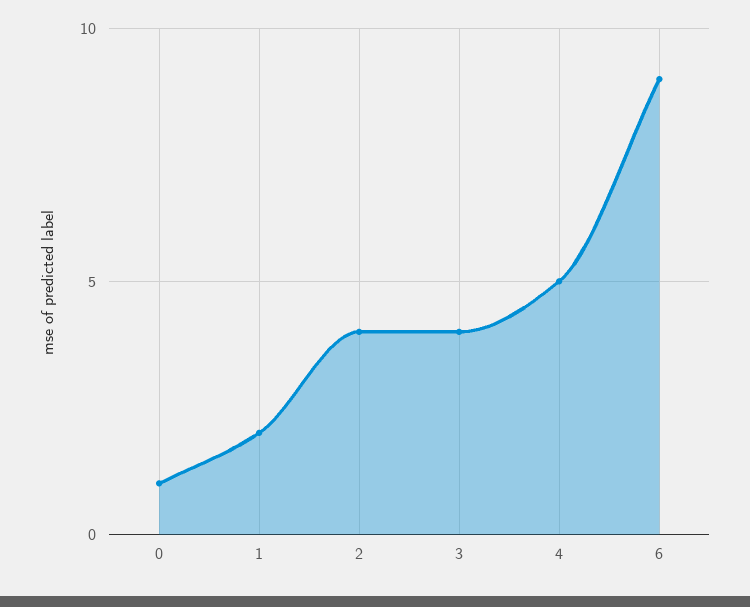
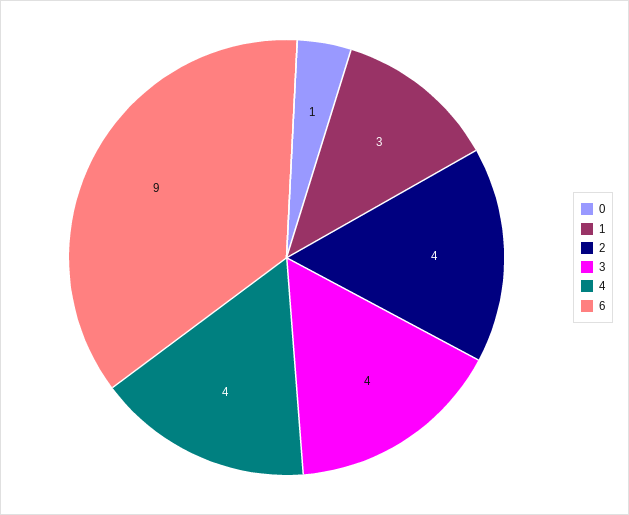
  {
    "0": 1,
-   "1": 2,
+   "1": 3,
    "2": 4,
    "3": 4,
-   "4": 5,
+   "4": 4,
    "6": 9
  }

